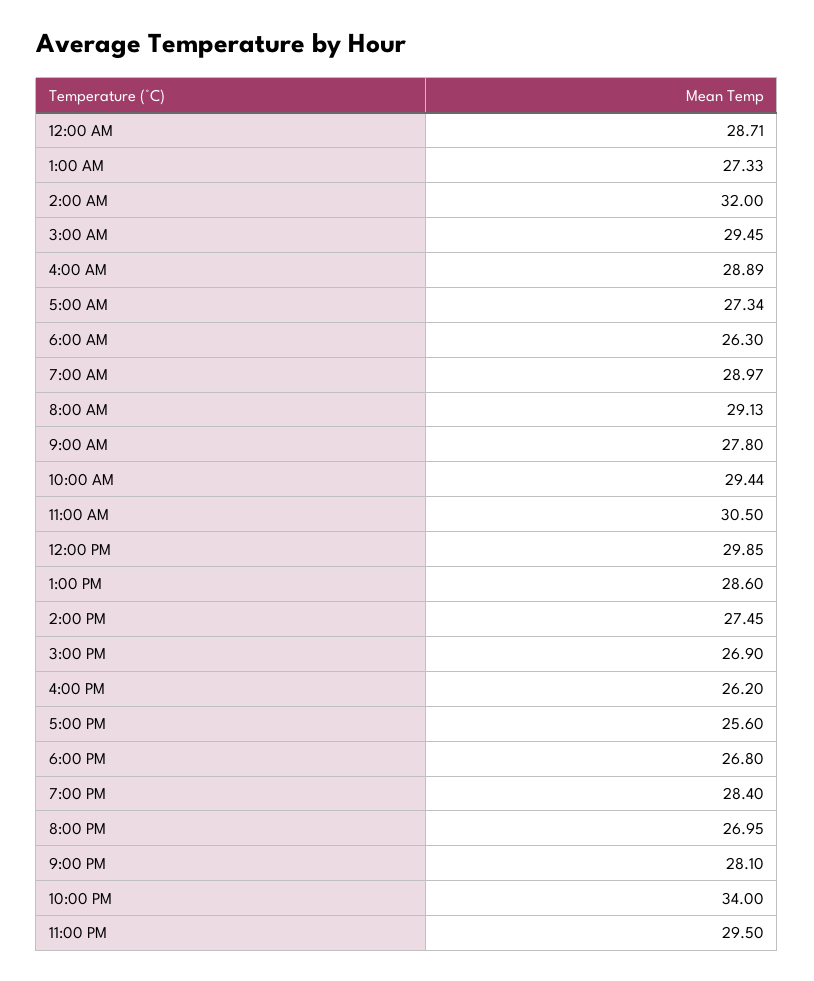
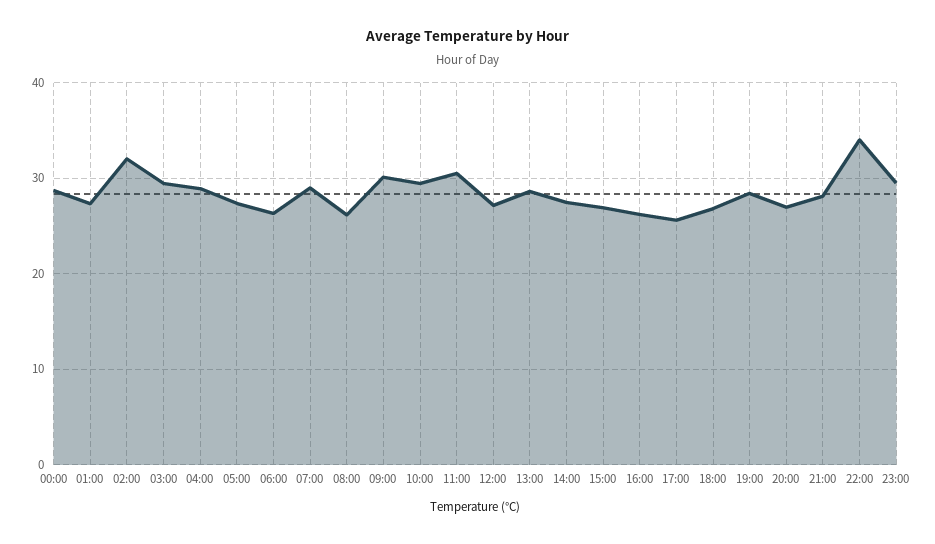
  {
    "12:00 AM": 28.71,
    "1:00 AM": 27.33,
    "2:00 AM": 32,
    "3:00 AM": 29.45,
    "4:00 AM": 28.89,
    "5:00 AM": 27.34,
    "6:00 AM": 26.3,
    "7:00 AM": 28.97,
-   "8:00 AM": 29.13,
+   "8:00 AM": 26,
-   "9:00 AM": 27.8,
+   "9:00 AM": 30,
    "10:00 AM": 29.44,
    "11:00 AM": 30.5,
-   "12:00 PM": 29.85,
+   "12:00 PM": 27,
    "1:00 PM": 28.6,
    "2:00 PM": 27.45,
    "3:00 PM": 26.9,
    "4:00 PM": 26.2,
    "5:00 PM": 25.6,
    "6:00 PM": 26.8,
    "7:00 PM": 28.4,
    "8:00 PM": 26.95,
    "9:00 PM": 28.1,
    "10:00 PM": 34,
    "11:00 PM": 29.5
  }

